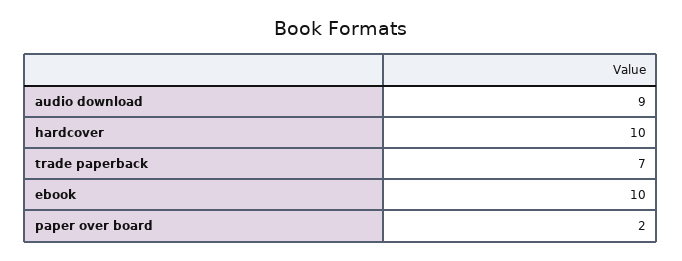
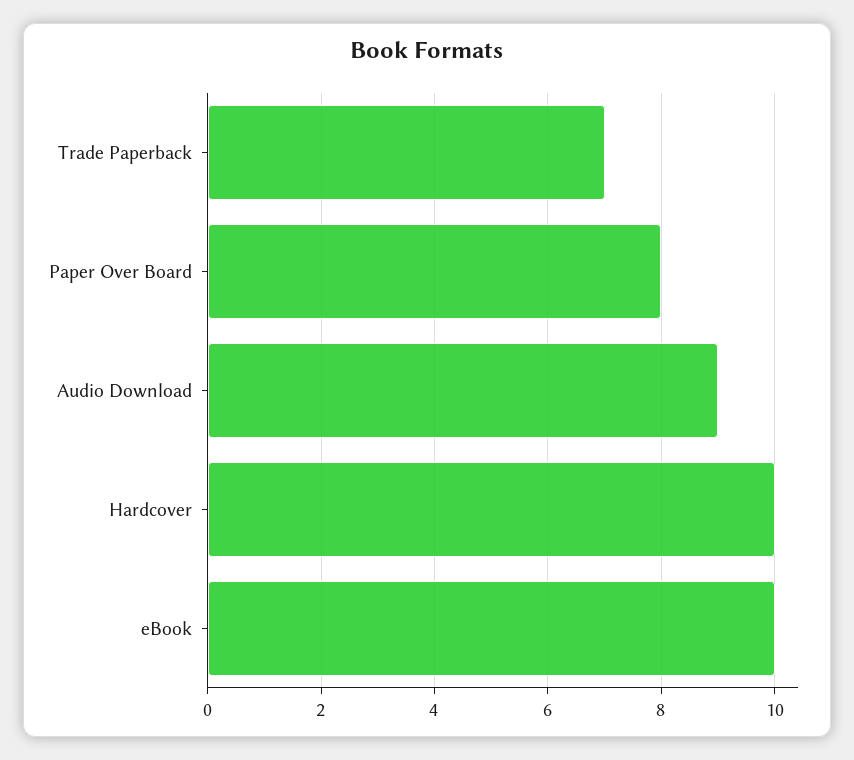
  {
    "audio download": 9,
    "hardcover": 10,
    "trade paperback": 7,
    "ebook": 10,
-   "paper over board": 2
+   "paper over board": 8
  }

